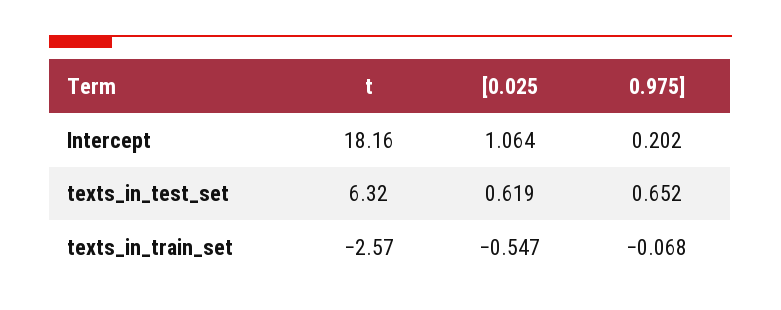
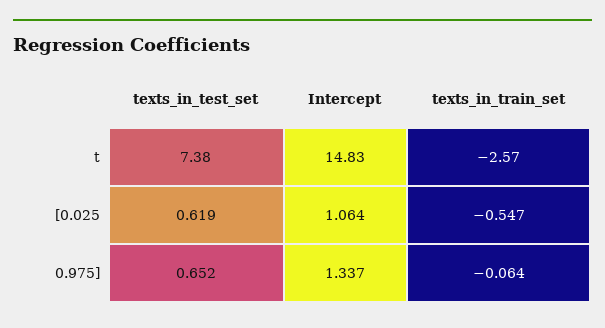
  {
    "t": {
-     "Intercept": 18.16,
+     "Intercept": 14.83,
-     "texts_in_test_set": 6.32,
+     "texts_in_test_set": 7.38,
      "texts_in_train_set": -2.57
    },
    "[0.025": {
      "Intercept": 1.064,
      "texts_in_test_set": 0.619,
      "texts_in_train_set": -0.547
    },
    "0.975]": {
-     "Intercept": 0.202,
+     "Intercept": 1.337,
      "texts_in_test_set": 0.652,
-     "texts_in_train_set": -0.068
+     "texts_in_train_set": -0.064
    }
  }

